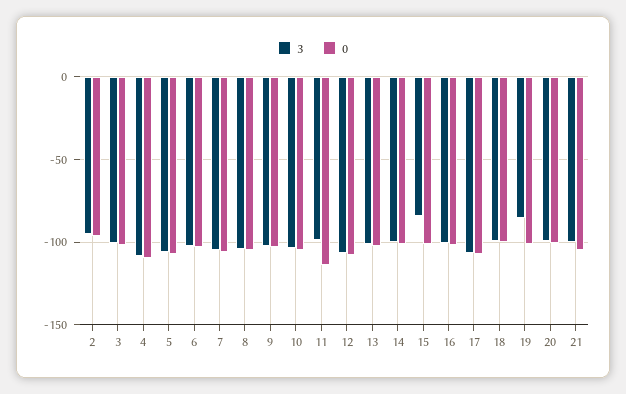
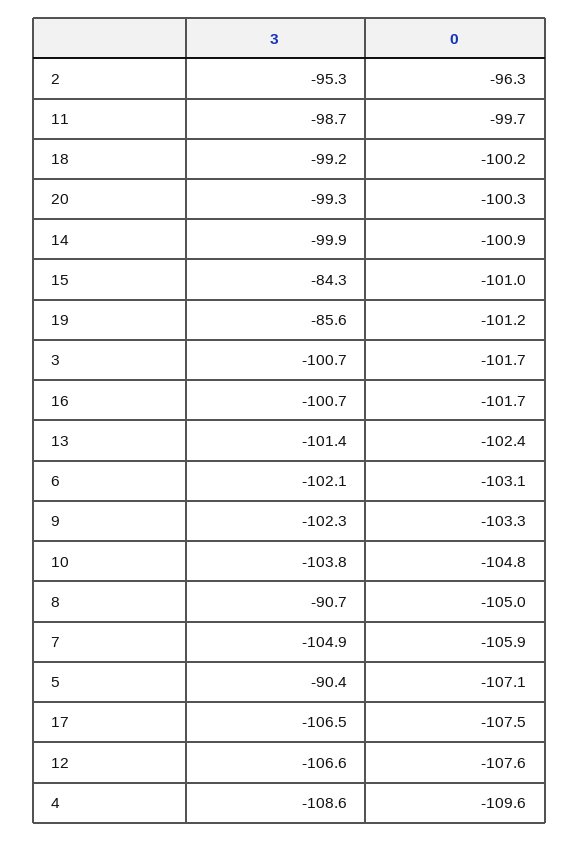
  {
    "3": {
      "2": -95.3,
      "3": -100.7,
      "4": -108.6,
-     "5": -105,
+     "5": -90.4,
      "6": -102.1,
      "7": -104.9,
-     "8": -105,
+     "8": -90.7,
      "9": -102.3,
      "10": -103.8,
      "11": -98.7,
      "12": -106.6,
      "13": -101.4,
      "14": -99.9,
      "15": -84.3,
      "16": -100.7,
      "17": -106.5,
      "18": -99.2,
      "19": -85.6,
-     "20": -99.3,
+     "20": -99.3
-     "21": -100
    },
    "0": {
      "2": -96.3,
      "3": -101.7,
      "4": -109.6,
      "5": -107.1,
      "6": -103.1,
      "7": -105.9,
      "8": -105,
      "9": -103.3,
      "10": -104.8,
-     "11": -115,
+     "11": -99.7,
      "12": -107.6,
      "13": -102.4,
      "14": -100.9,
      "15": -101,
      "16": -101.7,
      "17": -107.5,
      "18": -100.2,
      "19": -101.2,
-     "20": -100.3,
+     "20": -100.3
-     "21": -105
    }
  }

